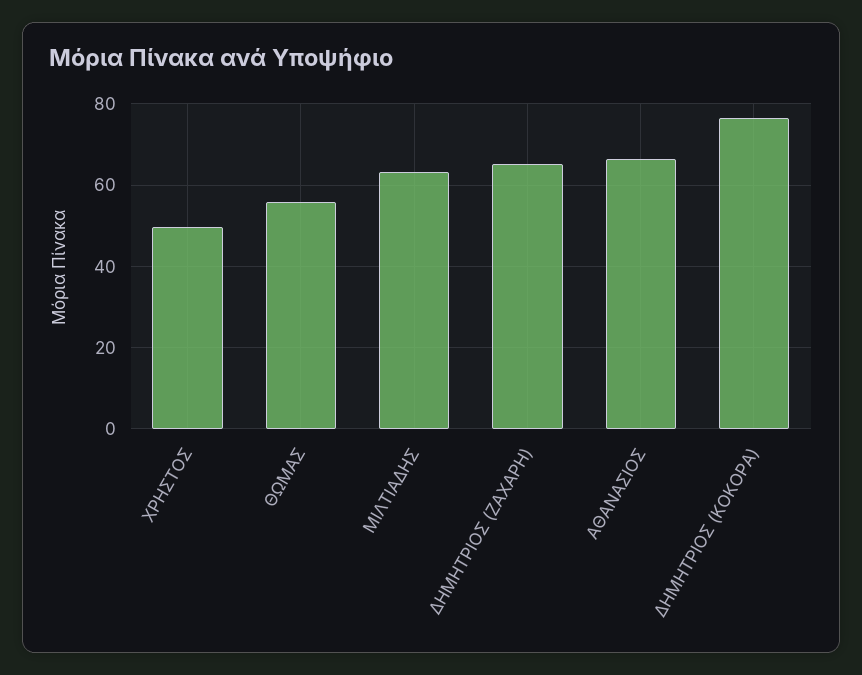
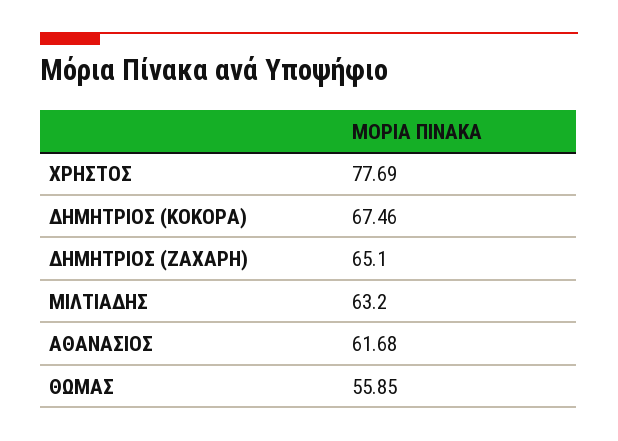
  {
-   "ΧΡΗΣΤΟΣ": 50,
+   "ΧΡΗΣΤΟΣ": 77.69,
    "ΘΩΜΑΣ": 55.85,
    "ΜΙΛΤΙΑΔΗΣ": 63.2,
    "ΔΗΜΗΤΡΙΟΣ (ΖΑΧΑΡΗ)": 65.1,
-   "ΑΘΑΝΑΣΙΟΣ": 66,
+   "ΑΘΑΝΑΣΙΟΣ": 61.68,
-   "ΔΗΜΗΤΡΙΟΣ (ΚΟΚΟΡΑ)": 76
+   "ΔΗΜΗΤΡΙΟΣ (ΚΟΚΟΡΑ)": 67.46
  }

